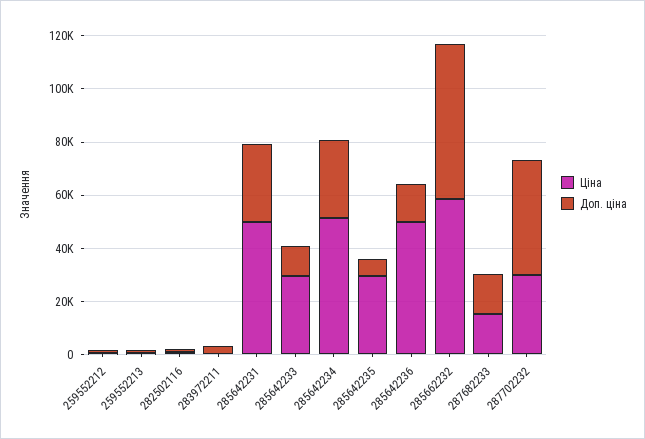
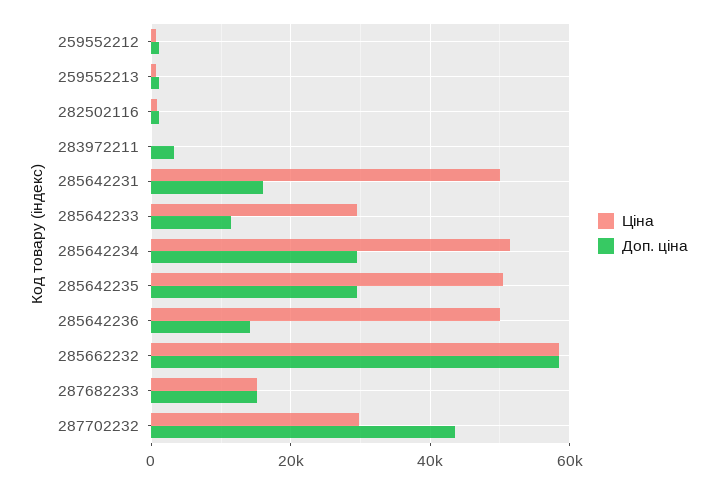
  {
    "Ціна": {
      "259552212": 0,
      "259552213": 0,
      "282502116": 0,
      "283972211": 0,
      "285642231": 50000,
      "285642233": 30000,
      "285642234": 52000,
-     "285642235": 30000,
+     "285642235": 50000,
      "285642236": 50000,
      "285662232": 58000,
      "287682233": 16000,
      "287702232": 30000
    },
    "Доп. ціна": {
      "259552212": 2000,
      "259552213": 2000,
      "282502116": 2000,
      "283972211": 4000,
-     "285642231": 30000,
+     "285642231": 16000,
      "285642233": 12000,
      "285642234": 30000,
-     "285642235": 5000,
+     "285642235": 30000,
      "285642236": 14000,
      "285662232": 58000,
      "287682233": 16000,
      "287702232": 44000
    }
  }

